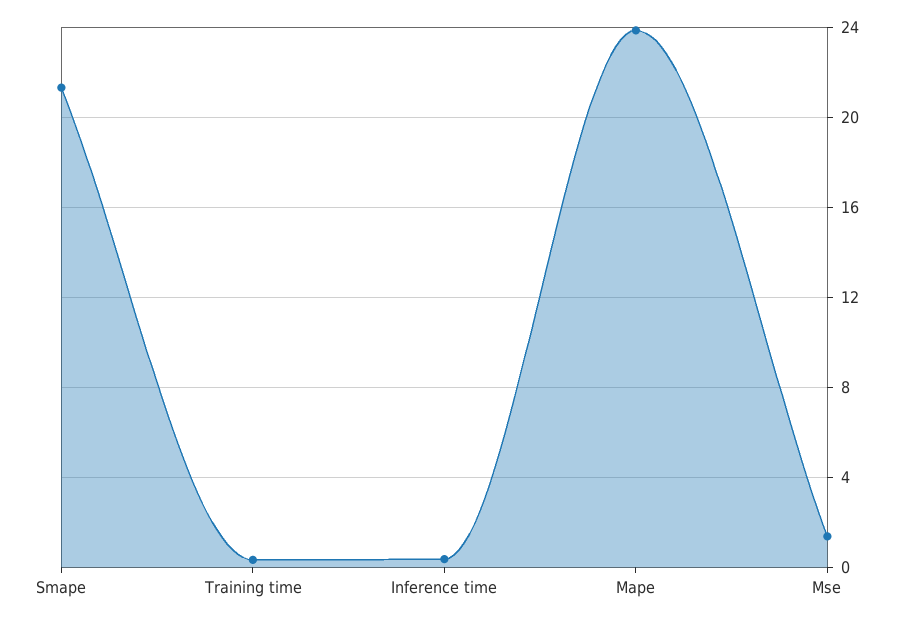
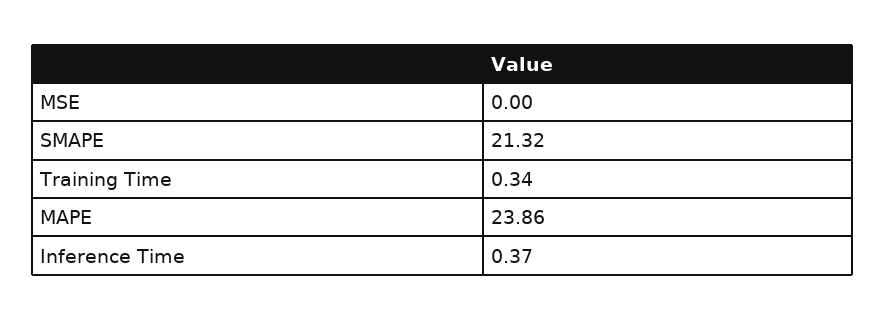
  {
    "Smape": 21.32,
    "Training time": 0.34,
    "Inference time": 0.37,
    "Mape": 23.86,
-   "Mse": 1.5
+   "Mse": 0
  }

